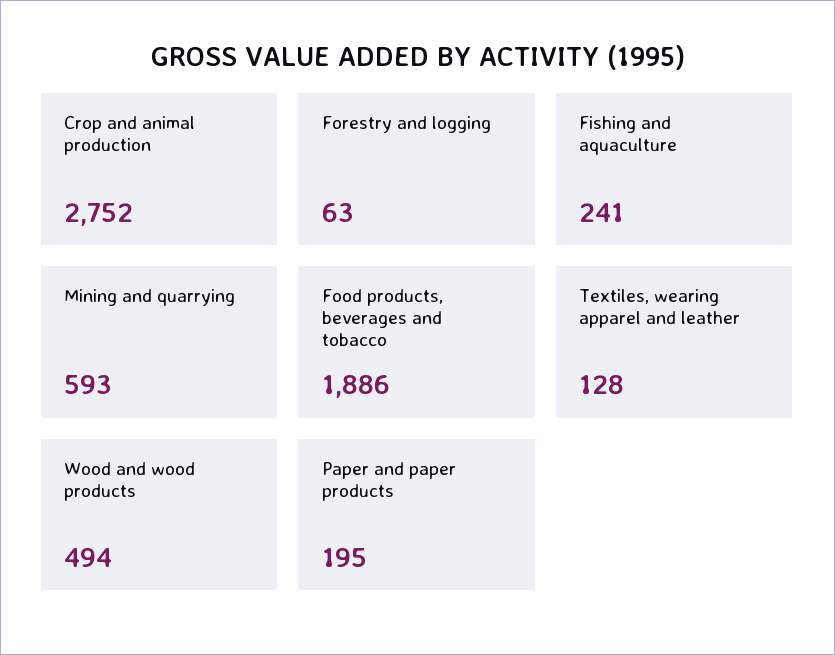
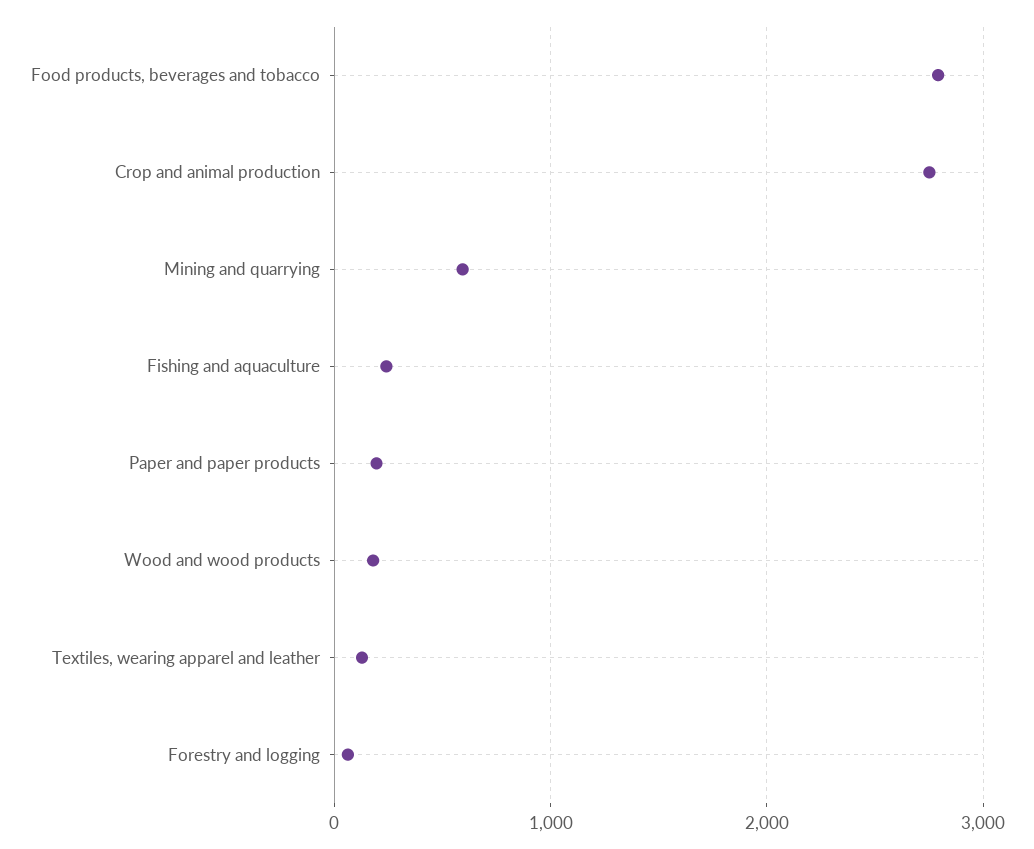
  {
    "Crop and animal production": 2752,
    "Forestry and logging": 63,
    "Fishing and aquaculture": 241,
    "Mining and quarrying": 593,
-   "Food products, beverages and tobacco": 1886,
+   "Food products, beverages and tobacco": 2800,
    "Textiles, wearing apparel and leather": 128,
-   "Wood and wood products": 494,
+   "Wood and wood products": 200,
    "Paper and paper products": 195
  }

